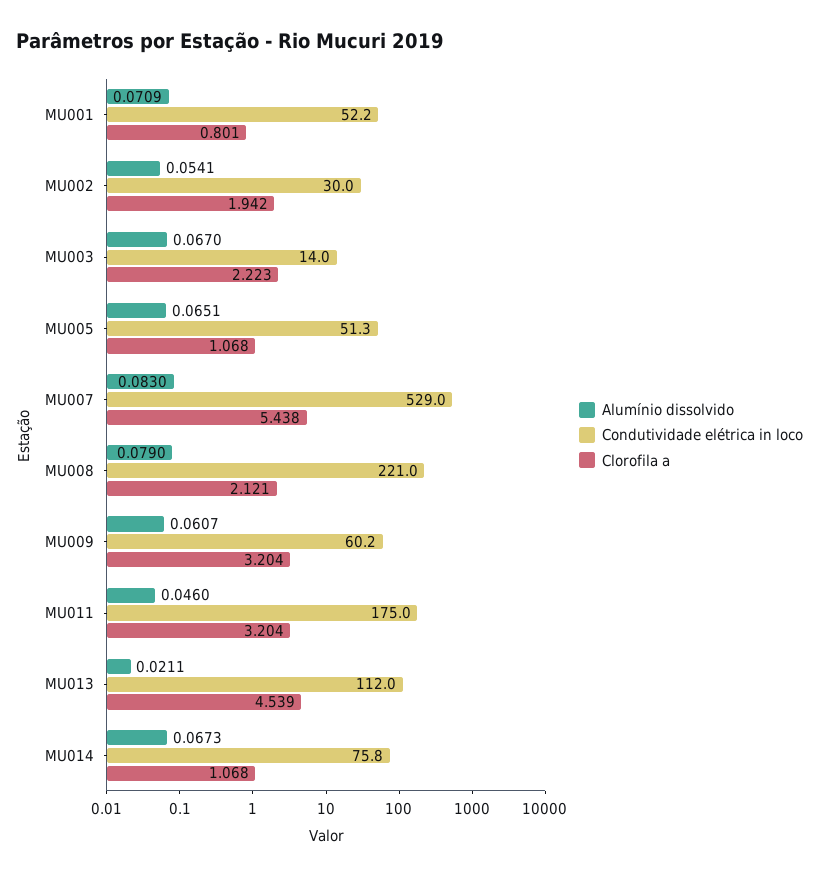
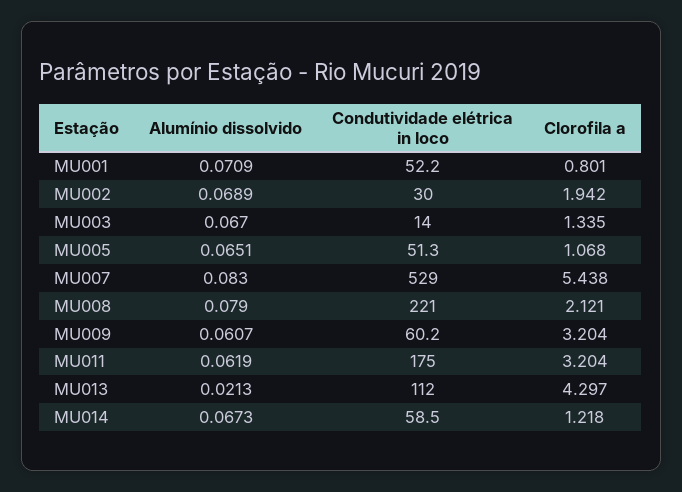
  {
    "Alumínio dissolvido": {
      "MU001": 0.0709,
-     "MU002": 0.0541,
+     "MU002": 0.0689,
      "MU003": 0.067,
      "MU005": 0.0651,
      "MU007": 0.083,
      "MU008": 0.079,
      "MU009": 0.0607,
-     "MU011": 0.046,
+     "MU011": 0.0619,
-     "MU013": 0.0211,
+     "MU013": 0.0213,
      "MU014": 0.0673
    },
    "Condutividade elétrica in loco": {
      "MU001": 52.2,
      "MU002": 30,
      "MU003": 14,
      "MU005": 51.3,
      "MU007": 529,
      "MU008": 221,
      "MU009": 60.2,
      "MU011": 175,
      "MU013": 112,
-     "MU014": 75.8
+     "MU014": 58.5
    },
    "Clorofila a": {
      "MU001": 0.801,
      "MU002": 1.942,
-     "MU003": 2.223,
+     "MU003": 1.335,
      "MU005": 1.068,
      "MU007": 5.438,
      "MU008": 2.121,
      "MU009": 3.204,
      "MU011": 3.204,
-     "MU013": 4.539,
+     "MU013": 4.297,
-     "MU014": 1.068
+     "MU014": 1.218
    }
  }

